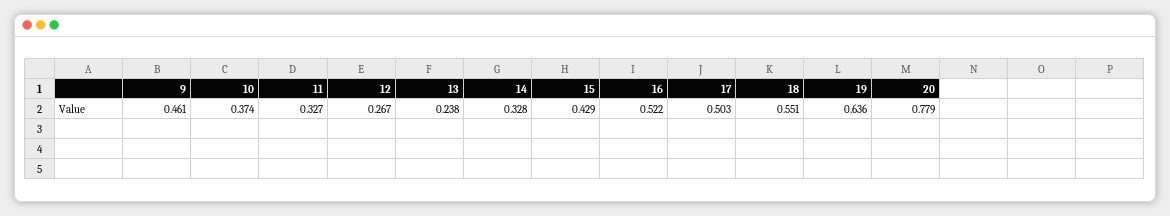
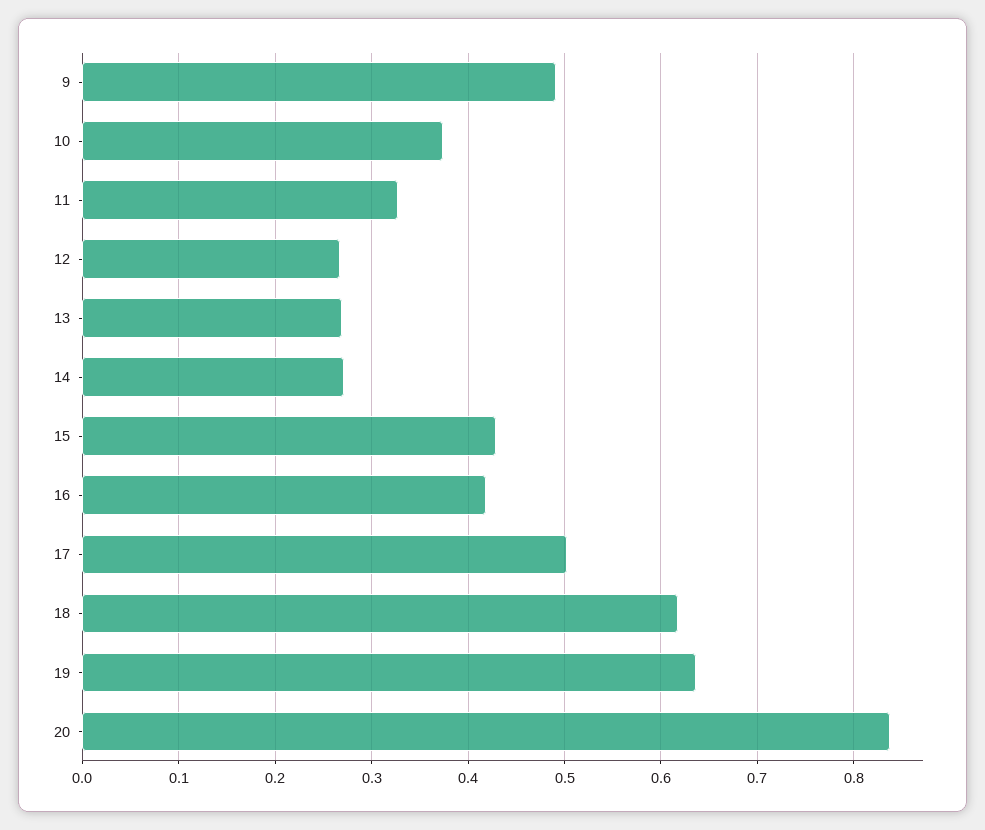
  {
-   "9": 0.461,
+   "9": 0.49,
    "10": 0.374,
    "11": 0.327,
    "12": 0.267,
-   "13": 0.238,
+   "13": 0.27,
-   "14": 0.328,
+   "14": 0.27,
    "15": 0.429,
-   "16": 0.522,
+   "16": 0.42,
    "17": 0.503,
-   "18": 0.551,
+   "18": 0.62,
    "19": 0.636,
-   "20": 0.779
+   "20": 0.84
  }

